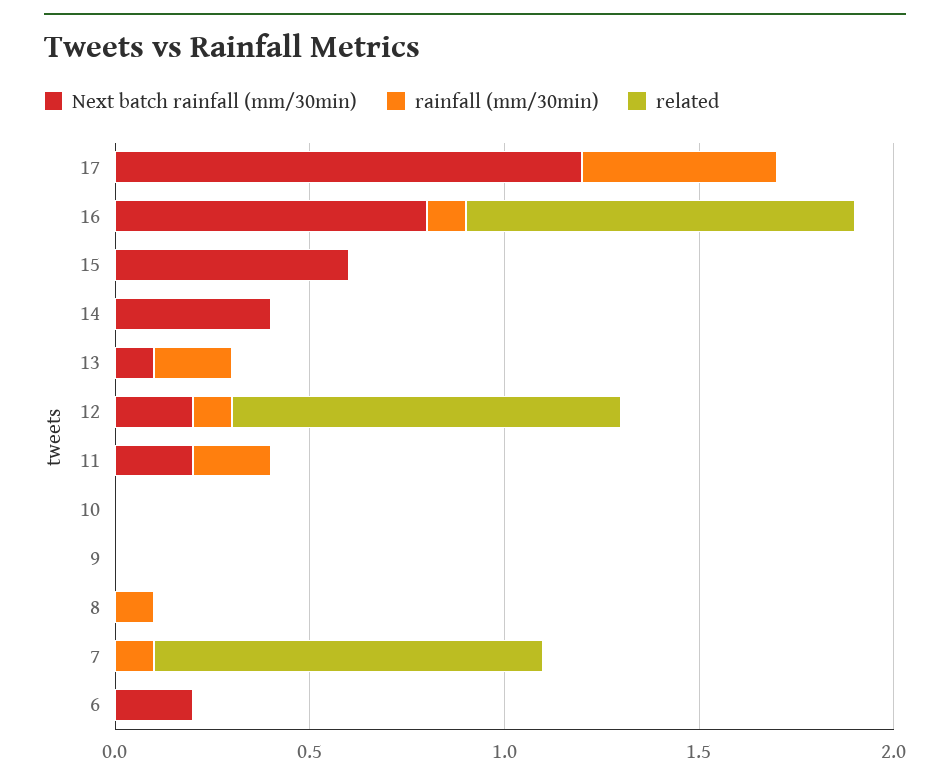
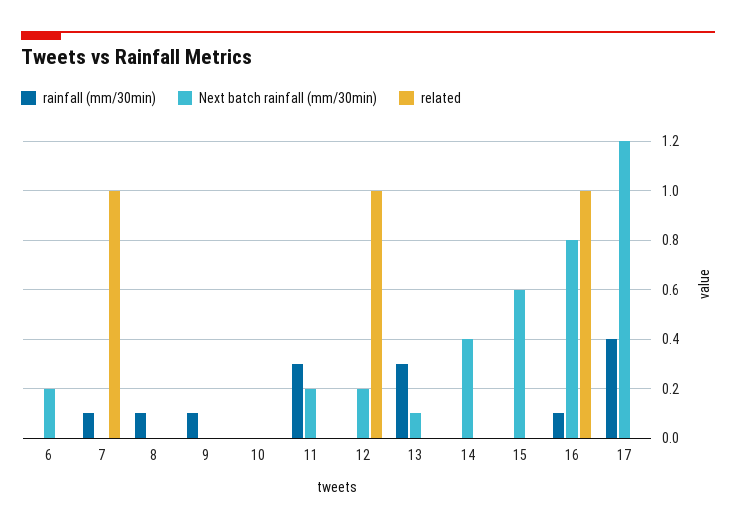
  {
    "Next batch rainfall (mm/30min)": {
      "17": 1.2,
      "16": 0.8,
      "15": 0.6,
      "14": 0.4,
      "13": 0.1,
      "12": 0.2,
      "11": 0.2,
      "10": 0,
      "9": 0,
      "8": 0,
      "7": 0,
      "6": 0.2
    },
    "rainfall (mm/30min)": {
-     "17": 0.5,
+     "17": 0.4,
      "16": 0.1,
      "15": 0,
      "14": 0,
-     "13": 0.2,
+     "13": 0.3,
-     "12": 0.1,
+     "12": 0,
-     "11": 0.2,
+     "11": 0.3,
      "10": 0,
-     "9": 0,
+     "9": 0.1,
      "8": 0.1,
      "7": 0.1,
      "6": 0
    },
    "related": {
      "17": 0,
      "16": 1,
      "15": 0,
      "14": 0,
      "13": 0,
      "12": 1,
      "11": 0,
      "10": 0,
      "9": 0,
      "8": 0,
      "7": 1,
      "6": 0
    }
  }

